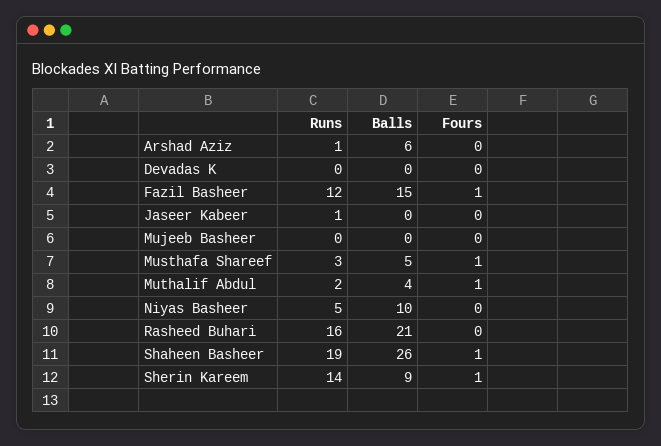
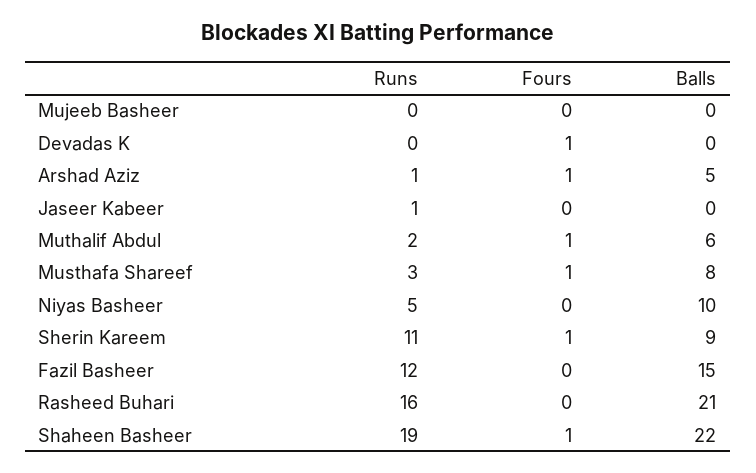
  {
    "Runs": {
      "Arshad Aziz": 1,
      "Devadas K": 0,
      "Fazil Basheer": 12,
      "Jaseer Kabeer": 1,
      "Mujeeb Basheer": 0,
      "Musthafa Shareef": 3,
      "Muthalif Abdul": 2,
      "Niyas Basheer": 5,
      "Rasheed Buhari": 16,
      "Shaheen Basheer": 19,
-     "Sherin Kareem": 14
+     "Sherin Kareem": 11
    },
    "Balls": {
-     "Arshad Aziz": 6,
+     "Arshad Aziz": 5,
      "Devadas K": 0,
      "Fazil Basheer": 15,
      "Jaseer Kabeer": 0,
      "Mujeeb Basheer": 0,
-     "Musthafa Shareef": 5,
+     "Musthafa Shareef": 8,
-     "Muthalif Abdul": 4,
+     "Muthalif Abdul": 6,
      "Niyas Basheer": 10,
      "Rasheed Buhari": 21,
-     "Shaheen Basheer": 26,
+     "Shaheen Basheer": 22,
      "Sherin Kareem": 9
    },
    "Fours": {
-     "Arshad Aziz": 0,
+     "Arshad Aziz": 1,
-     "Devadas K": 0,
+     "Devadas K": 1,
-     "Fazil Basheer": 1,
+     "Fazil Basheer": 0,
      "Jaseer Kabeer": 0,
      "Mujeeb Basheer": 0,
      "Musthafa Shareef": 1,
      "Muthalif Abdul": 1,
      "Niyas Basheer": 0,
      "Rasheed Buhari": 0,
      "Shaheen Basheer": 1,
      "Sherin Kareem": 1
    }
  }

